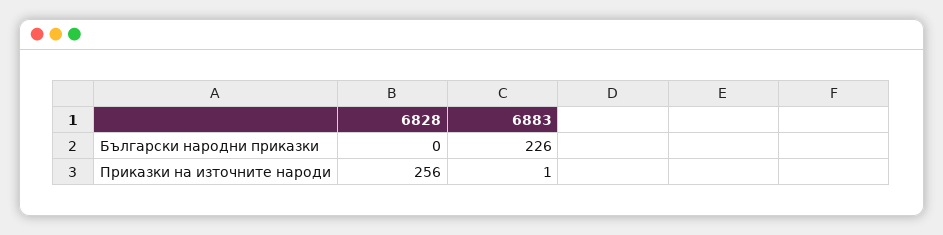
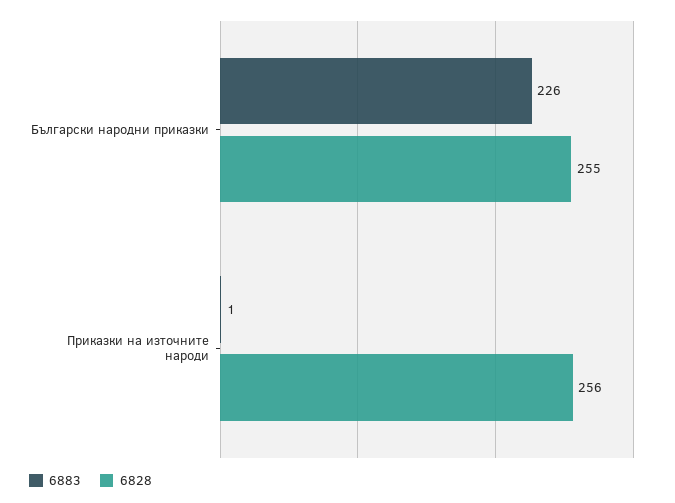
  {
    "6828": {
-     "Български народни приказки": 0,
+     "Български народни приказки": 255,
      "Приказки на източните народи": 256
    },
    "6883": {
      "Български народни приказки": 226,
      "Приказки на източните народи": 1
    }
  }

